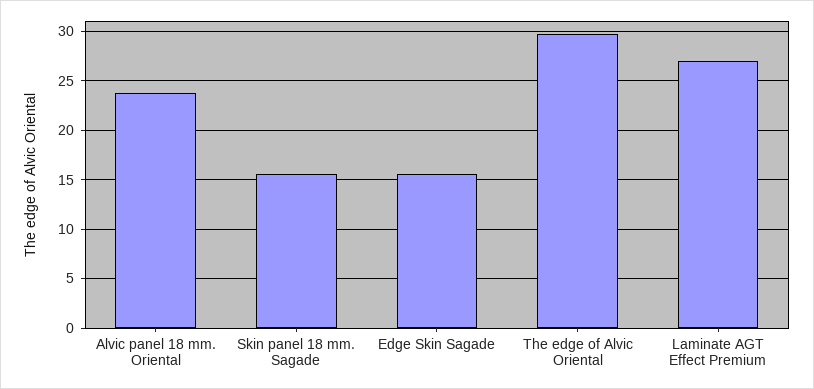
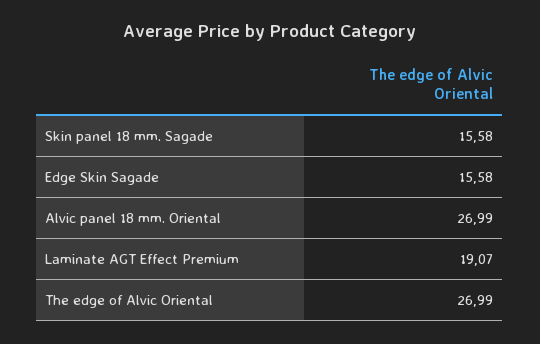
  {
-   "Alvic panel 18 mm. Oriental": 24,
+   "Alvic panel 18 mm. Oriental": 26.99,
    "Skin panel 18 mm. Sagade": 15.58,
    "Edge Skin Sagade": 15.58,
-   "The edge of Alvic Oriental": 30,
+   "The edge of Alvic Oriental": 26.99,
-   "Laminate AGT Effect Premium": 27
+   "Laminate AGT Effect Premium": 19.07
  }

